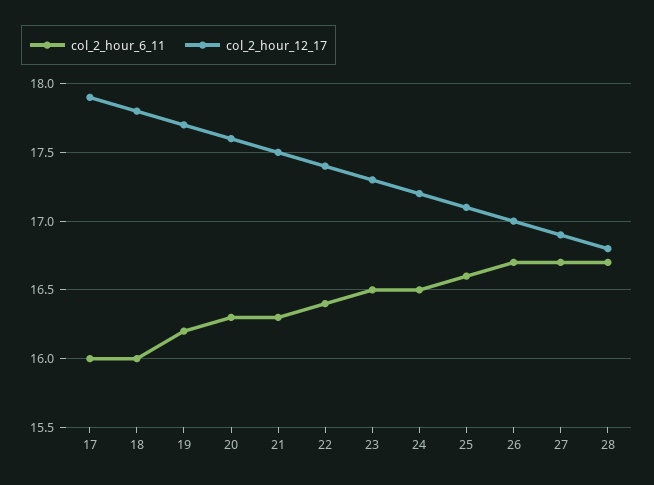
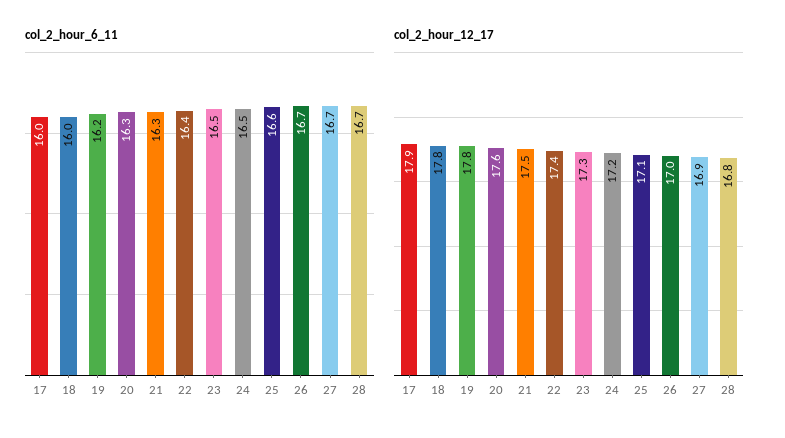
  {
    "col_2_hour_6_11": {
      "17": 16,
      "18": 16,
      "19": 16.2,
      "20": 16.3,
      "21": 16.3,
      "22": 16.4,
      "23": 16.5,
      "24": 16.5,
      "25": 16.6,
      "26": 16.7,
      "27": 16.7,
      "28": 16.7
    },
    "col_2_hour_12_17": {
      "17": 17.9,
      "18": 17.8,
-     "19": 17.7,
+     "19": 17.8,
      "20": 17.6,
      "21": 17.5,
      "22": 17.4,
      "23": 17.3,
      "24": 17.2,
      "25": 17.1,
      "26": 17,
      "27": 16.9,
      "28": 16.8
    }
  }

